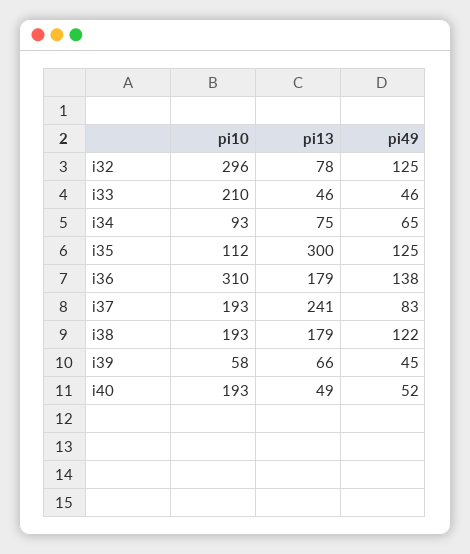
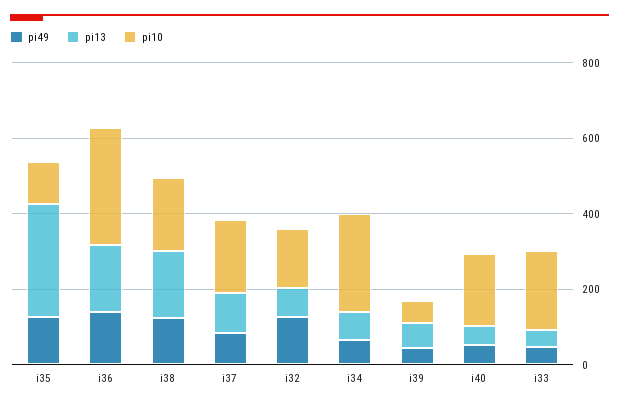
  {
    "pi10": {
-     "i32": 296,
+     "i32": 150,
      "i33": 210,
-     "i34": 93,
+     "i34": 250,
      "i35": 112,
      "i36": 310,
      "i37": 193,
      "i38": 193,
      "i39": 58,
      "i40": 193
    },
    "pi13": {
      "i32": 78,
      "i33": 46,
      "i34": 75,
      "i35": 300,
      "i36": 179,
-     "i37": 241,
+     "i37": 100,
      "i38": 179,
      "i39": 66,
      "i40": 49
    },
    "pi49": {
      "i32": 125,
      "i33": 46,
      "i34": 65,
      "i35": 125,
      "i36": 138,
      "i37": 83,
      "i38": 122,
      "i39": 45,
      "i40": 52
    }
  }

